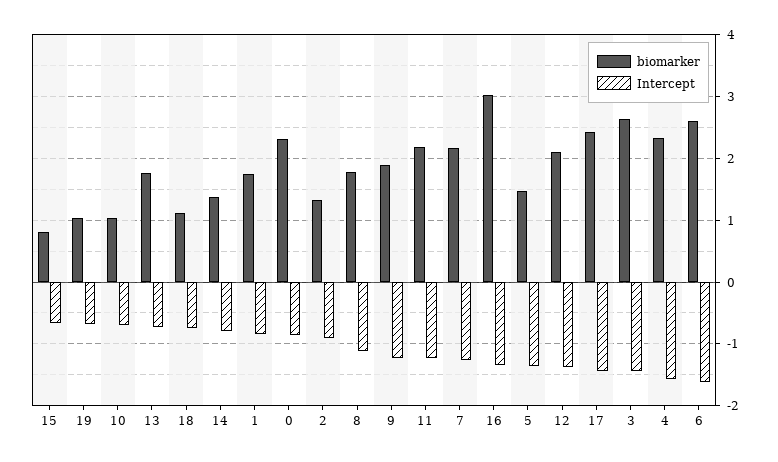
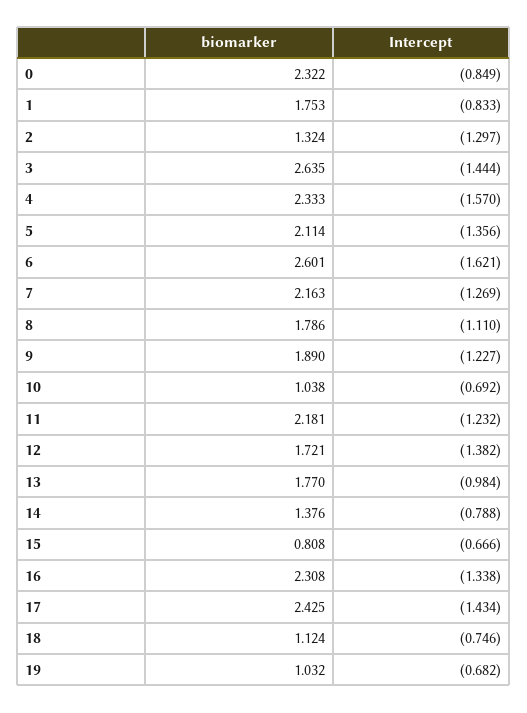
  {
    "biomarker": {
      "15": 0.808,
      "19": 1.032,
      "10": 1.038,
      "13": 1.77,
      "18": 1.124,
      "14": 1.376,
      "1": 1.753,
      "0": 2.322,
      "2": 1.324,
      "8": 1.786,
      "9": 1.89,
      "11": 2.181,
      "7": 2.163,
-     "16": 3,
+     "16": 2.308,
-     "5": 1.5,
+     "5": 2.114,
-     "12": 2.1,
+     "12": 1.721,
      "17": 2.425,
      "3": 2.635,
      "4": 2.333,
      "6": 2.601
    },
    "Intercept": {
      "15": -0.666,
      "19": -0.682,
      "10": -0.692,
-     "13": -0.7,
+     "13": -0.984,
      "18": -0.746,
      "14": -0.788,
      "1": -0.833,
      "0": -0.849,
-     "2": -0.9,
+     "2": -1.297,
      "8": -1.11,
      "9": -1.227,
      "11": -1.232,
      "7": -1.269,
      "16": -1.338,
      "5": -1.356,
      "12": -1.382,
      "17": -1.434,
      "3": -1.444,
      "4": -1.57,
      "6": -1.621
    }
  }

